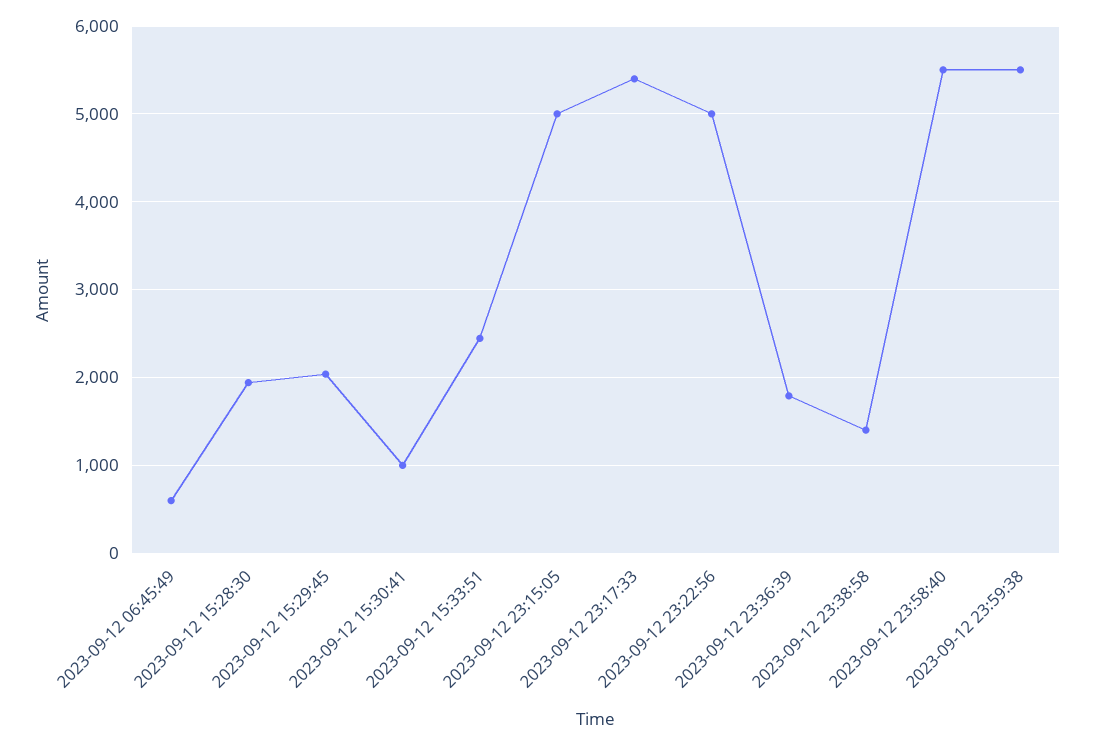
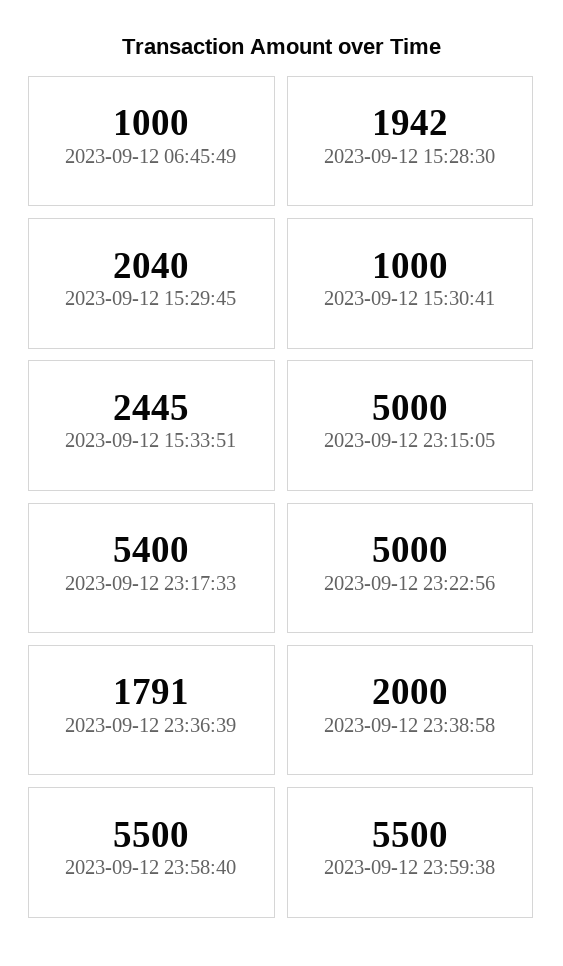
  {
-   "2023-09-12 06:45:49": 600,
+   "2023-09-12 06:45:49": 1000,
    "2023-09-12 15:28:30": 1942,
    "2023-09-12 15:29:45": 2040,
    "2023-09-12 15:30:41": 1000,
    "2023-09-12 15:33:51": 2445,
    "2023-09-12 23:15:05": 5000,
    "2023-09-12 23:17:33": 5400,
    "2023-09-12 23:22:56": 5000,
    "2023-09-12 23:36:39": 1791,
-   "2023-09-12 23:38:58": 1400,
+   "2023-09-12 23:38:58": 2000,
    "2023-09-12 23:58:40": 5500,
    "2023-09-12 23:59:38": 5500
  }

